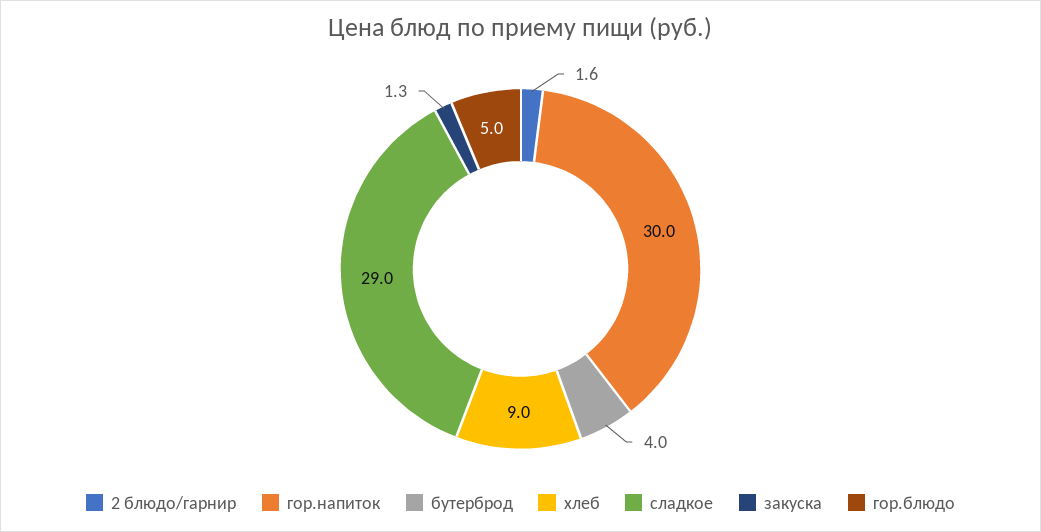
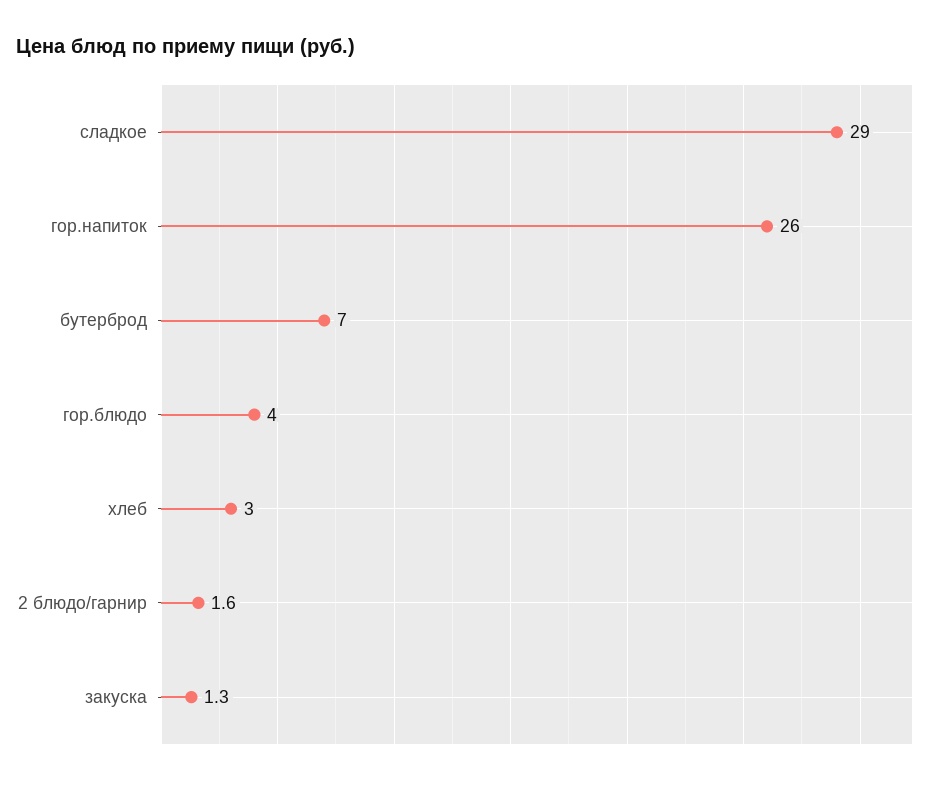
  {
    "2 блюдо/гарнир": 1.6,
-   "гор.напиток": 30,
+   "гор.напиток": 26,
-   "бутерброд": 4,
+   "бутерброд": 7,
-   "хлеб": 9,
+   "хлеб": 3,
    "сладкое": 29,
    "закуска": 1.3,
-   "гор.блюдо": 5
+   "гор.блюдо": 4
  }

